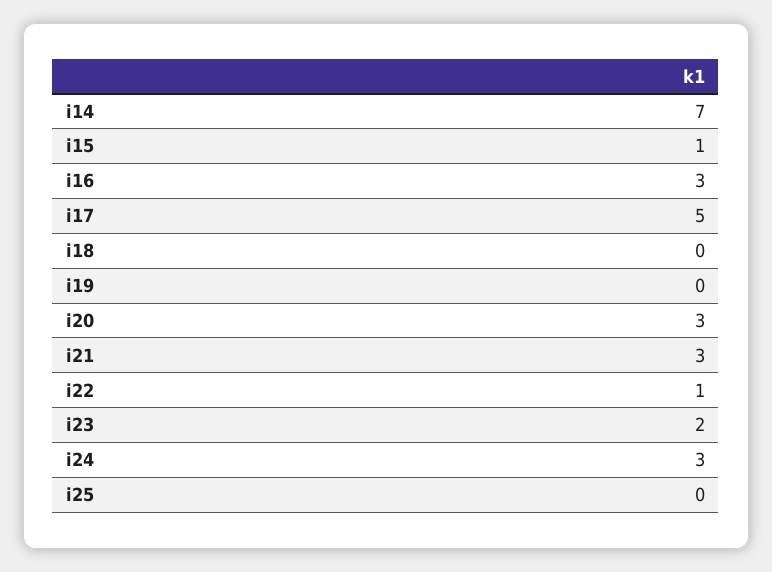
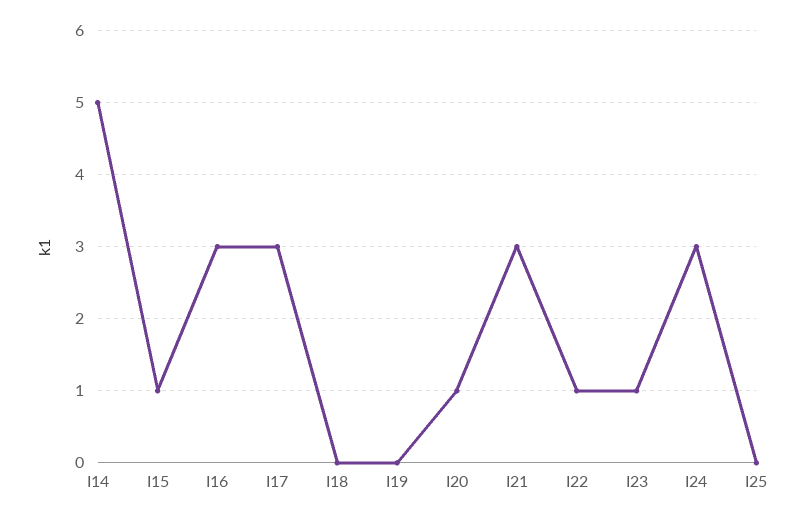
  {
-   "i14": 7,
+   "i14": 5,
    "i15": 1,
    "i16": 3,
-   "i17": 5,
+   "i17": 3,
    "i18": 0,
    "i19": 0,
-   "i20": 3,
+   "i20": 1,
    "i21": 3,
    "i22": 1,
-   "i23": 2,
+   "i23": 1,
    "i24": 3,
    "i25": 0
  }

